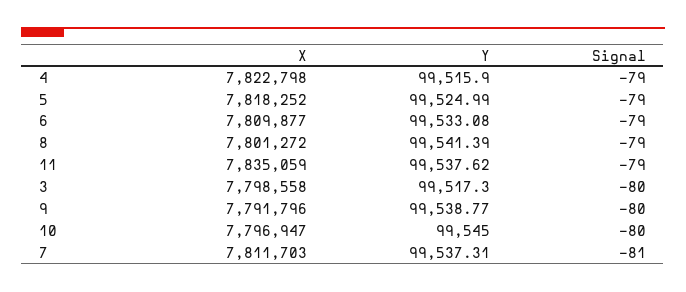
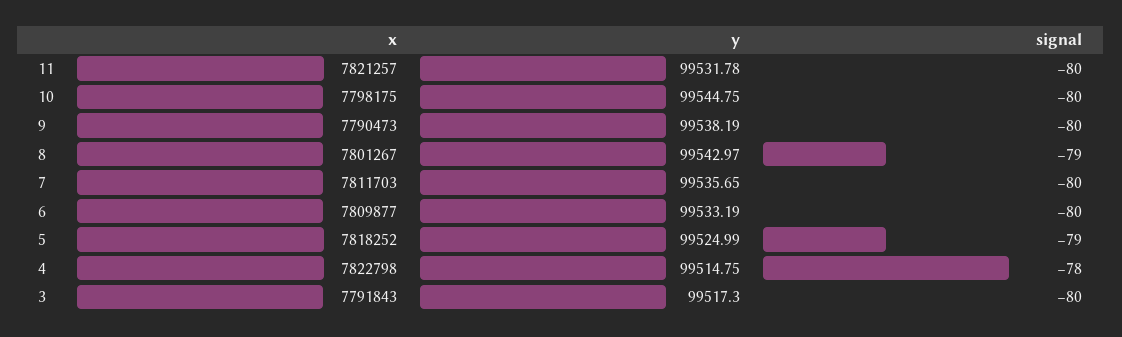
  {
    "X": {
      "4": 7822798,
      "5": 7818252,
      "6": 7809877,
-     "8": 7801272,
+     "8": 7801267,
-     "11": 7835059,
+     "11": 7821257,
-     "3": 7798558,
+     "3": 7791843,
-     "9": 7791796,
+     "9": 7790473,
-     "10": 7796947,
+     "10": 7798175,
      "7": 7811703
    },
    "Y": {
-     "4": 99515.9,
+     "4": 99514.75,
      "5": 99524.99,
-     "6": 99533.08,
+     "6": 99533.19,
-     "8": 99541.39,
+     "8": 99542.97,
-     "11": 99537.62,
+     "11": 99531.78,
      "3": 99517.3,
-     "9": 99538.77,
+     "9": 99538.19,
-     "10": 99545,
+     "10": 99544.75,
-     "7": 99537.31
+     "7": 99535.65
    },
    "Signal": {
-     "4": -79,
+     "4": -78,
      "5": -79,
-     "6": -79,
+     "6": -80,
      "8": -79,
-     "11": -79,
+     "11": -80,
      "3": -80,
      "9": -80,
      "10": -80,
-     "7": -81
+     "7": -80
    }
  }

